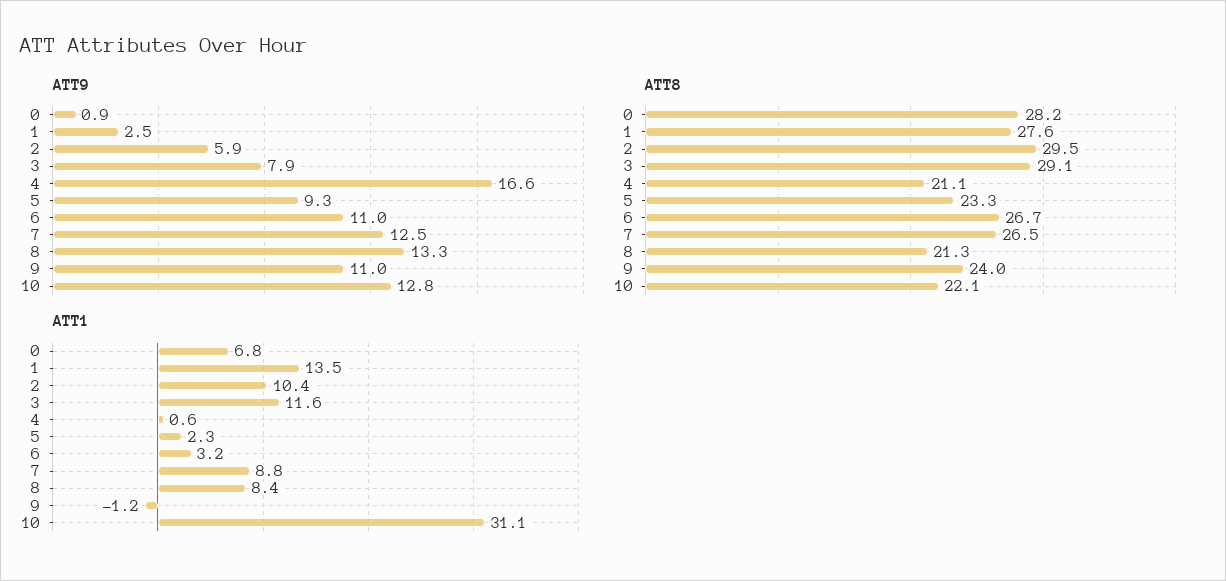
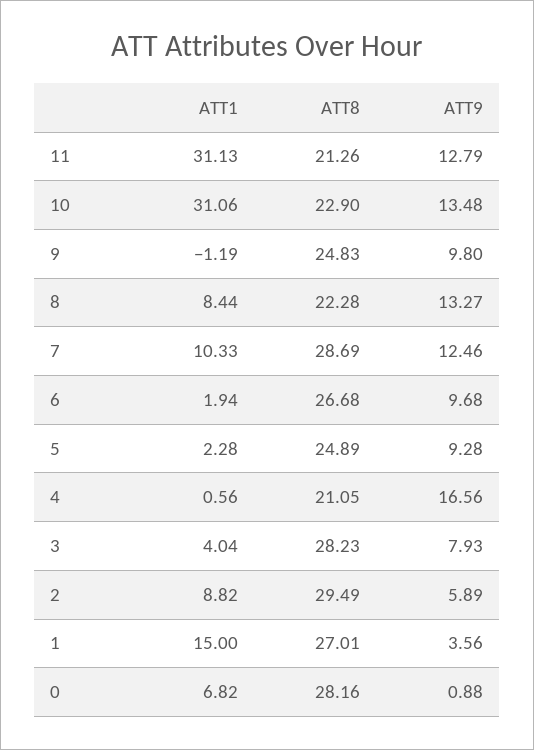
  {
    "ATT9": {
      "0": 0.88,
-     "1": 2.5,
+     "1": 3.56,
      "2": 5.89,
      "3": 7.93,
      "4": 16.56,
      "5": 9.28,
-     "6": 11,
+     "6": 9.68,
      "7": 12.46,
      "8": 13.27,
-     "9": 11,
+     "9": 9.8,
-     "10": 12.8
+     "10": 13.48,
+     "11": 12.79
    },
    "ATT8": {
      "0": 28.16,
-     "1": 27.6,
+     "1": 27.01,
      "2": 29.49,
-     "3": 29.1,
+     "3": 28.23,
      "4": 21.05,
-     "5": 23.3,
+     "5": 24.89,
      "6": 26.68,
-     "7": 26.5,
+     "7": 28.69,
-     "8": 21.3,
+     "8": 22.28,
-     "9": 24,
+     "9": 24.83,
-     "10": 22.1
+     "10": 22.9,
+     "11": 21.26
    },
    "ATT1": {
      "0": 6.82,
-     "1": 13.5,
+     "1": 15,
-     "2": 10.4,
+     "2": 8.82,
-     "3": 11.6,
+     "3": 4.04,
      "4": 0.56,
      "5": 2.28,
-     "6": 3.2,
+     "6": 1.94,
-     "7": 8.8,
+     "7": 10.33,
      "8": 8.44,
      "9": -1.19,
-     "10": 31.06
+     "10": 31.06,
+     "11": 31.13
    }
  }

